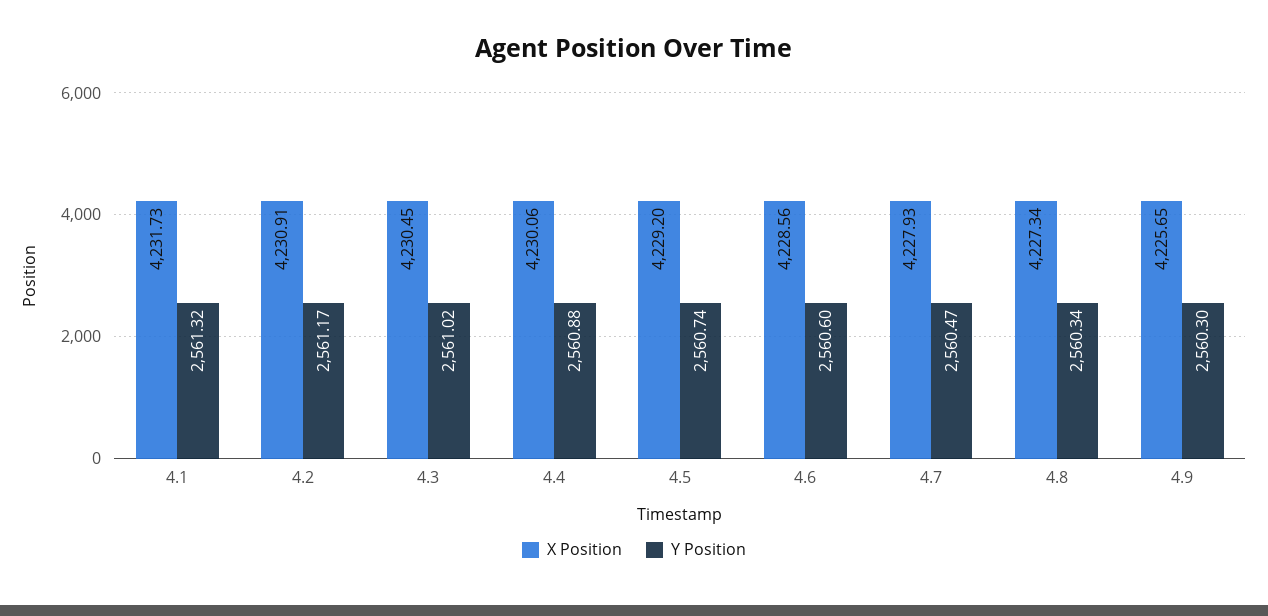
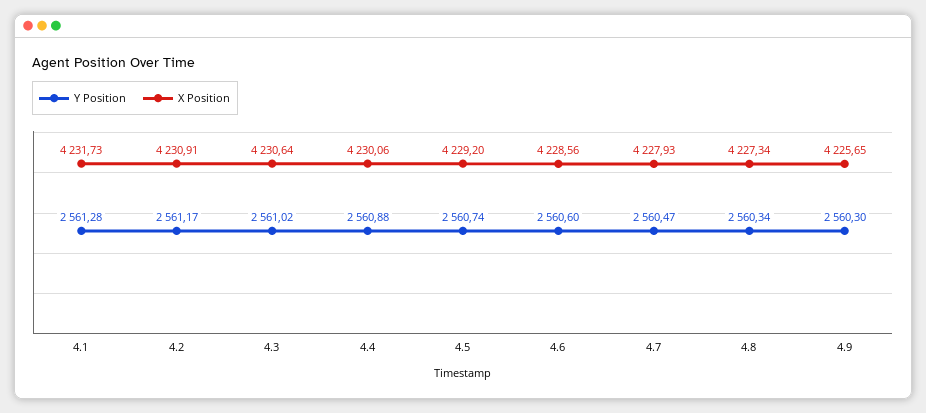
  {
    "X Position": {
      "4.1": 4231.73,
      "4.2": 4230.91,
-     "4.3": 4230.45,
+     "4.3": 4230.64,
      "4.4": 4230.06,
      "4.5": 4229.2,
      "4.6": 4228.56,
      "4.7": 4227.93,
      "4.8": 4227.34,
      "4.9": 4225.65
    },
    "Y Position": {
-     "4.1": 2561.32,
+     "4.1": 2561.28,
      "4.2": 2561.17,
      "4.3": 2561.02,
      "4.4": 2560.88,
      "4.5": 2560.74,
      "4.6": 2560.6,
      "4.7": 2560.47,
      "4.8": 2560.34,
      "4.9": 2560.3
    }
  }

